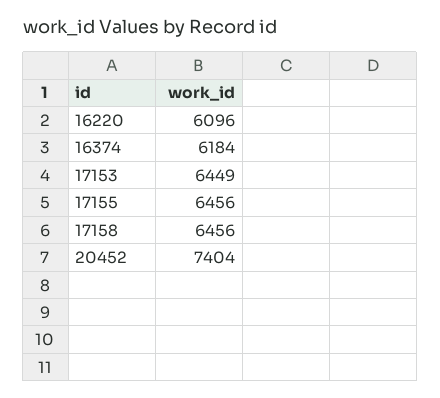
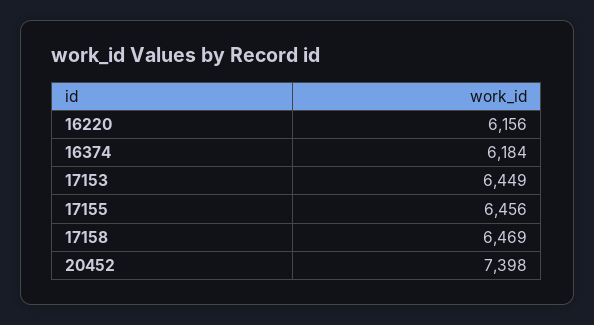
  {
-   "16220": 6096,
+   "16220": 6156,
    "16374": 6184,
    "17153": 6449,
    "17155": 6456,
-   "17158": 6456,
+   "17158": 6469,
-   "20452": 7404
+   "20452": 7398
  }

